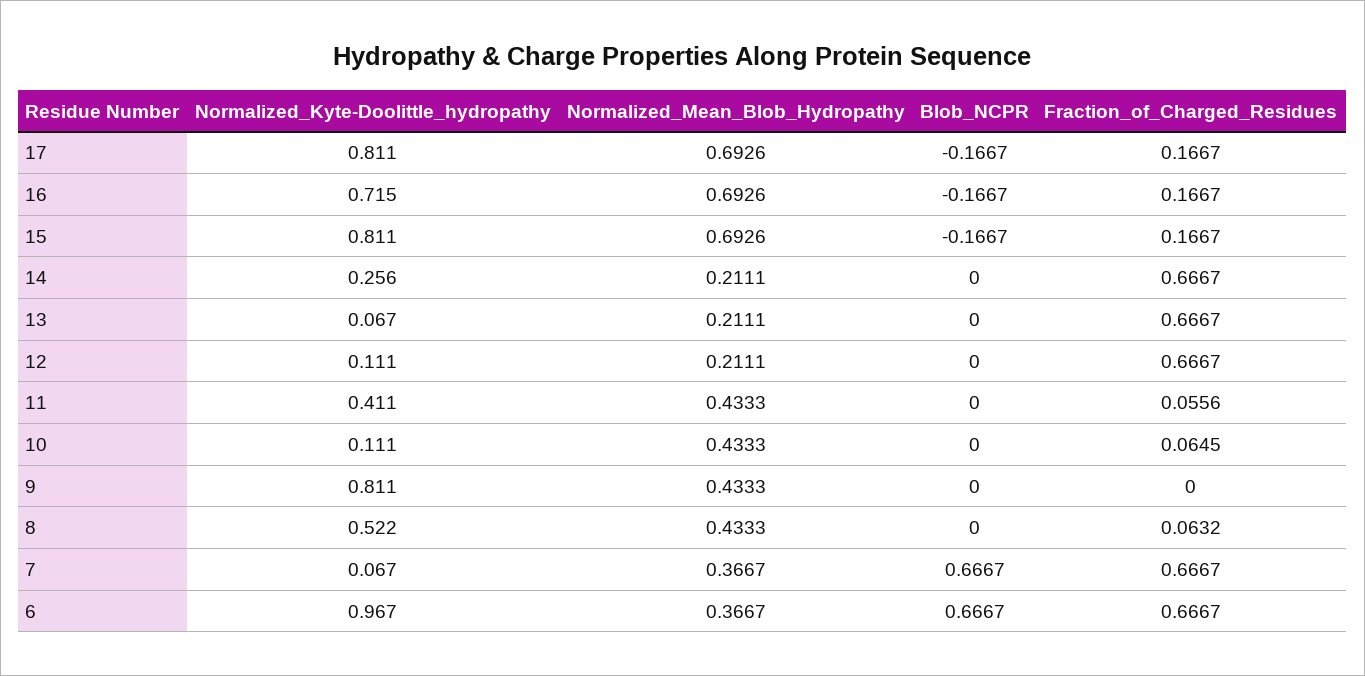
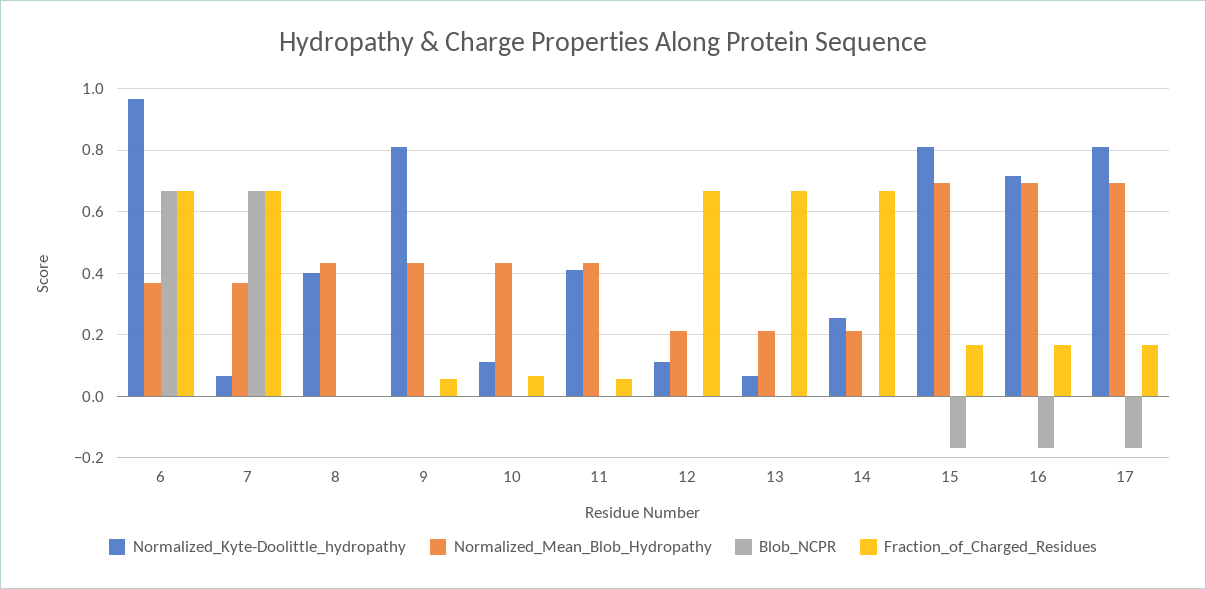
  {
    "Normalized_Kyte-Doolittle_hydropathy": {
      "17": 0.811,
      "16": 0.715,
      "15": 0.811,
      "14": 0.256,
      "13": 0.067,
      "12": 0.111,
      "11": 0.411,
      "10": 0.111,
      "9": 0.811,
-     "8": 0.522,
+     "8": 0.4,
      "7": 0.067,
      "6": 0.967
    },
    "Normalized_Mean_Blob_Hydropathy": {
      "17": 0.6926,
      "16": 0.6926,
      "15": 0.6926,
      "14": 0.2111,
      "13": 0.2111,
      "12": 0.2111,
      "11": 0.4333,
      "10": 0.4333,
      "9": 0.4333,
      "8": 0.4333,
      "7": 0.3667,
      "6": 0.3667
    },
    "Blob_NCPR": {
      "17": -0.1667,
      "16": -0.1667,
      "15": -0.1667,
      "14": 0,
      "13": 0,
      "12": 0,
      "11": 0,
      "10": 0,
      "9": 0,
      "8": 0,
      "7": 0.6667,
      "6": 0.6667
    },
    "Fraction_of_Charged_Residues": {
      "17": 0.1667,
      "16": 0.1667,
      "15": 0.1667,
      "14": 0.6667,
      "13": 0.6667,
      "12": 0.6667,
      "11": 0.0556,
      "10": 0.0645,
-     "9": 0,
+     "9": 0.06,
-     "8": 0.0632,
+     "8": 0,
      "7": 0.6667,
      "6": 0.6667
    }
  }

